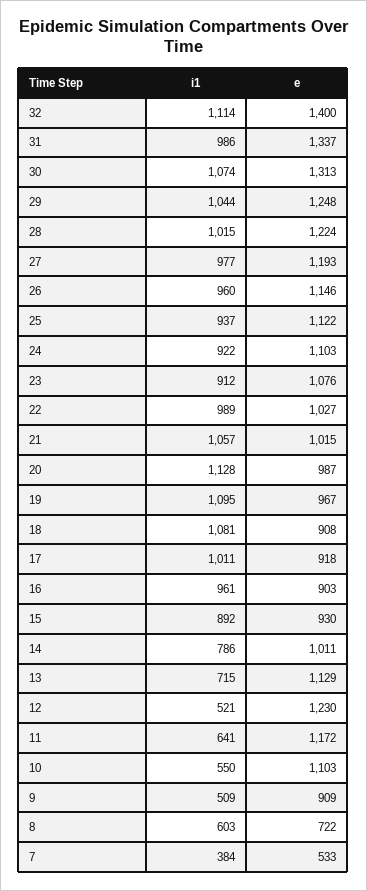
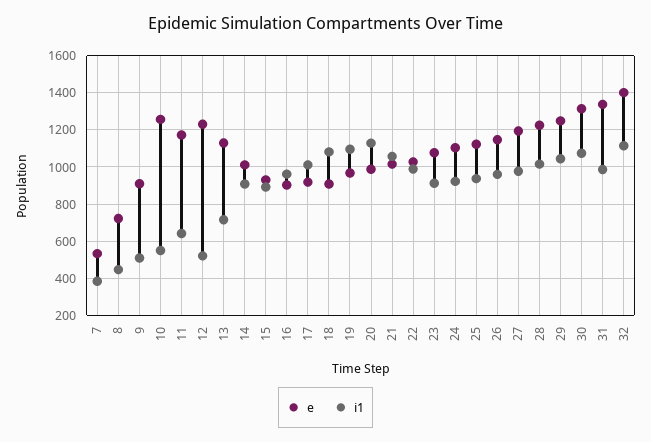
  {
    "i1": {
      "32": 1114,
      "31": 986,
      "30": 1074,
      "29": 1044,
      "28": 1015,
      "27": 977,
      "26": 960,
      "25": 937,
      "24": 922,
      "23": 912,
      "22": 989,
      "21": 1057,
      "20": 1128,
      "19": 1095,
      "18": 1081,
      "17": 1011,
      "16": 961,
      "15": 892,
-     "14": 786,
+     "14": 900,
      "13": 715,
      "12": 521,
      "11": 641,
      "10": 550,
      "9": 509,
-     "8": 603,
+     "8": 450,
      "7": 384
    },
    "e": {
      "32": 1400,
      "31": 1337,
      "30": 1313,
      "29": 1248,
      "28": 1224,
      "27": 1193,
      "26": 1146,
      "25": 1122,
      "24": 1103,
      "23": 1076,
      "22": 1027,
      "21": 1015,
      "20": 987,
      "19": 967,
      "18": 908,
      "17": 918,
      "16": 903,
      "15": 930,
      "14": 1011,
      "13": 1129,
      "12": 1230,
      "11": 1172,
-     "10": 1103,
+     "10": 1250,
      "9": 909,
      "8": 722,
      "7": 533
    }
  }

